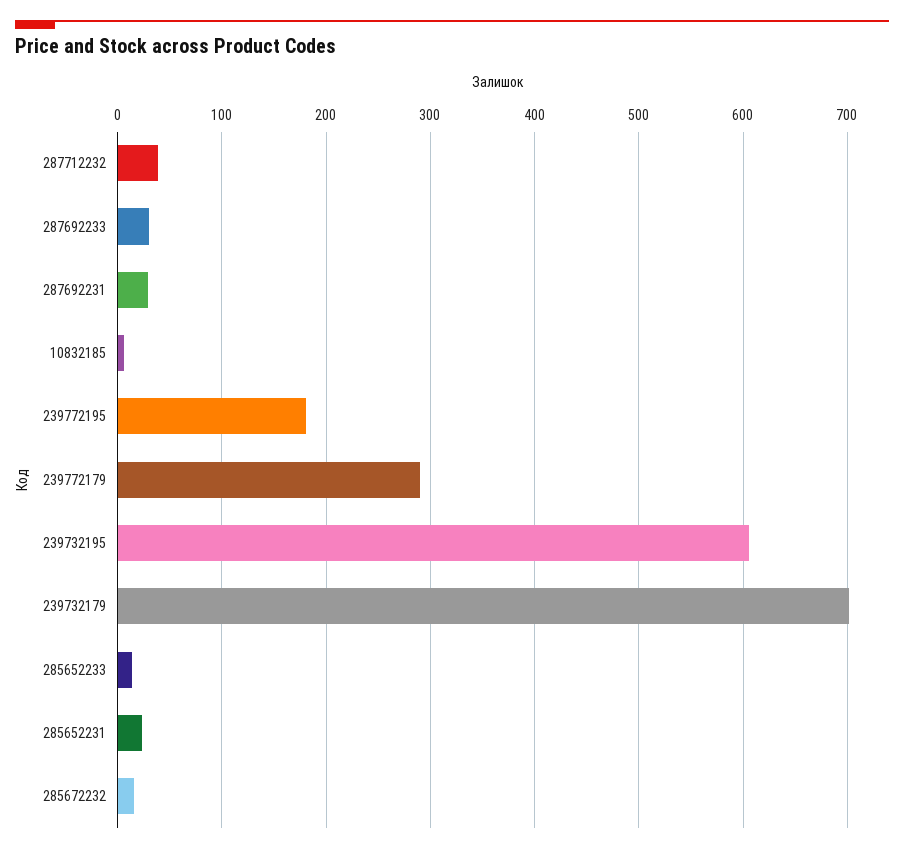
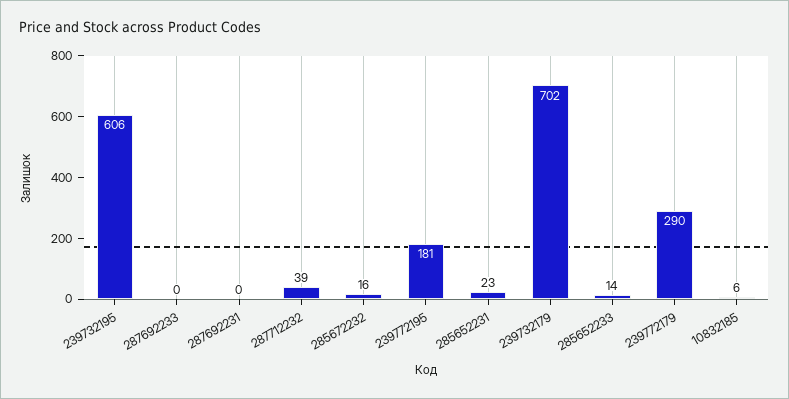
  {
    "287712232": 39,
-   "287692233": 30,
+   "287692233": 0,
-   "287692231": 30,
+   "287692231": 0,
    "10832185": 6,
    "239772195": 181,
    "239772179": 290,
    "239732195": 606,
    "239732179": 702,
    "285652233": 14,
    "285652231": 23,
    "285672232": 16
  }

